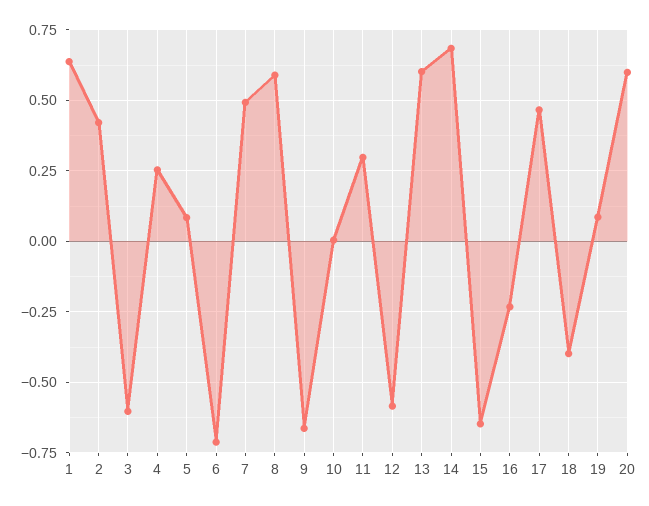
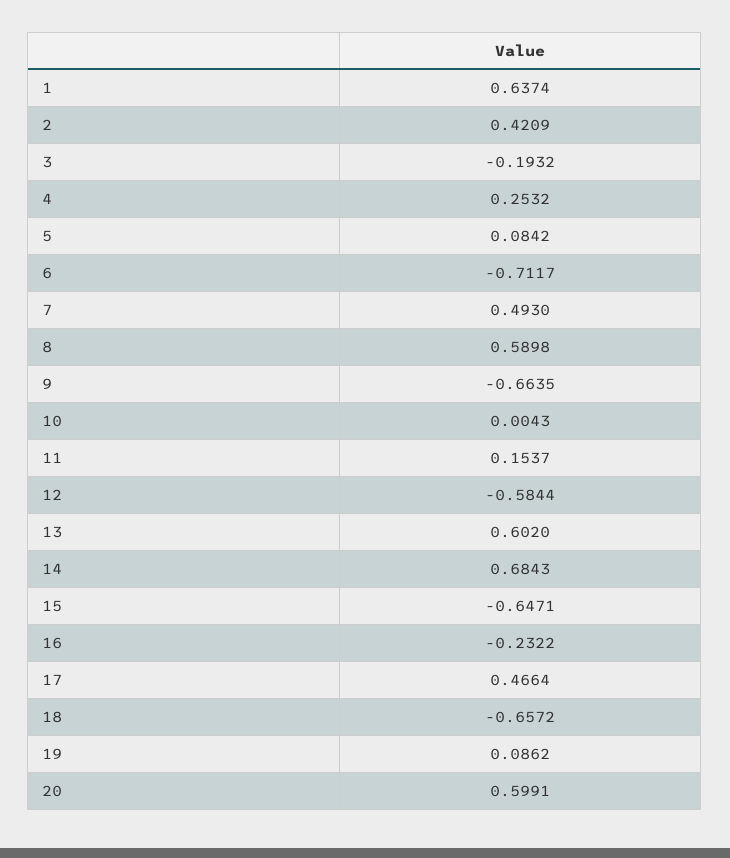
  {
    "1": 0.6374,
    "2": 0.4209,
-   "3": -0.6,
+   "3": -0.1932,
    "4": 0.2532,
    "5": 0.0842,
    "6": -0.7117,
    "7": 0.493,
    "8": 0.5898,
    "9": -0.6635,
    "10": 0.0043,
-   "11": 0.3,
+   "11": 0.1537,
    "12": -0.5844,
    "13": 0.602,
    "14": 0.6843,
    "15": -0.6471,
    "16": -0.2322,
    "17": 0.4664,
-   "18": -0.4,
+   "18": -0.6572,
    "19": 0.0862,
    "20": 0.5991
  }

